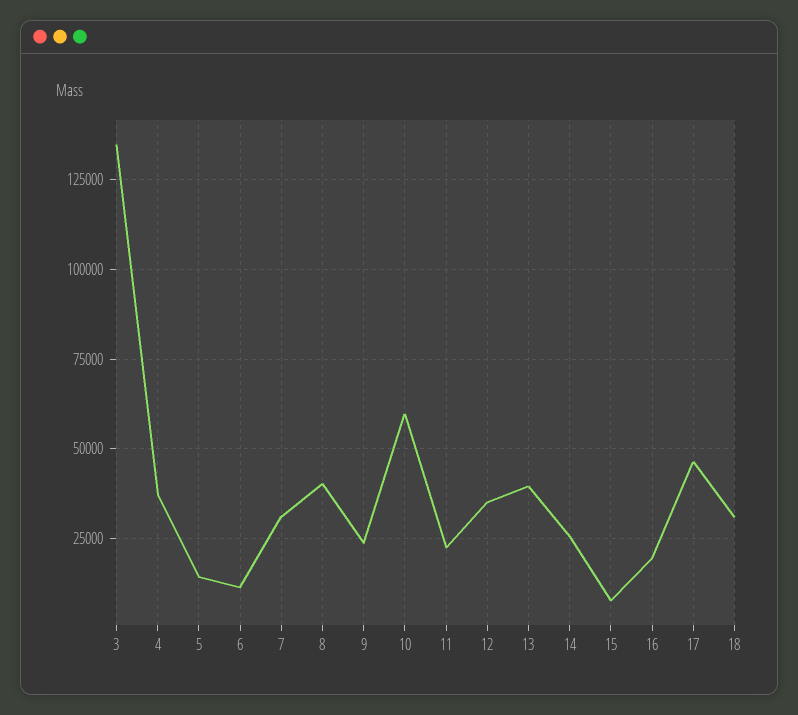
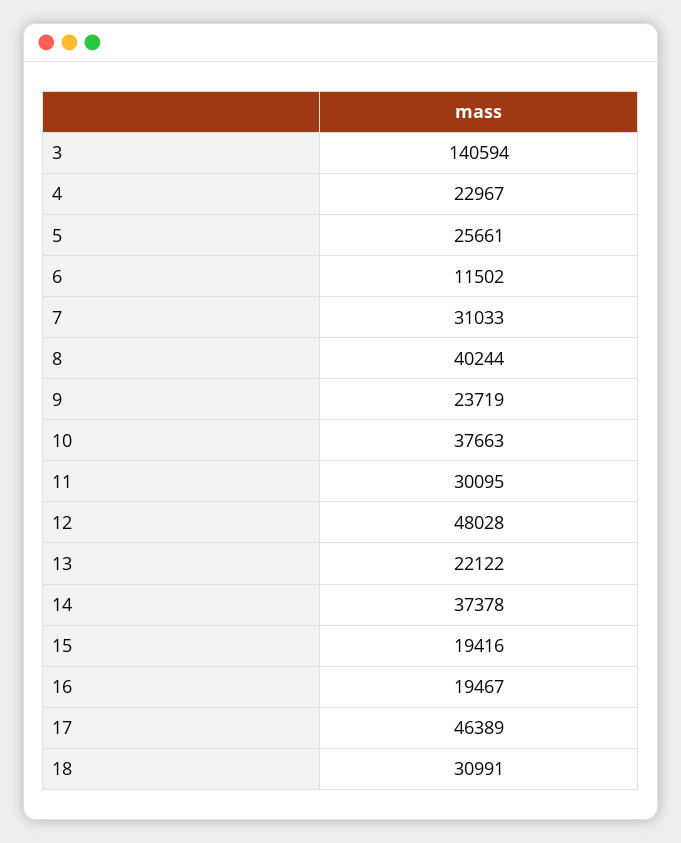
  {
-   "3": 135000,
+   "3": 140594,
-   "4": 37500,
+   "4": 22967,
-   "5": 15000,
+   "5": 25661,
    "6": 11502,
    "7": 31033,
    "8": 40244,
    "9": 23719,
-   "10": 60000,
+   "10": 37663,
-   "11": 22500,
+   "11": 30095,
-   "12": 35000,
+   "12": 48028,
-   "13": 40000,
+   "13": 22122,
-   "14": 25000,
+   "14": 37378,
-   "15": 7500,
+   "15": 19416,
    "16": 19467,
    "17": 46389,
    "18": 30991
  }

